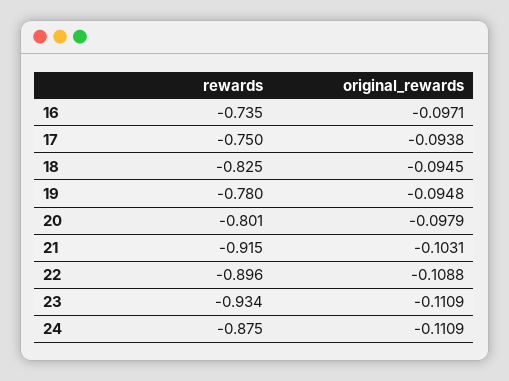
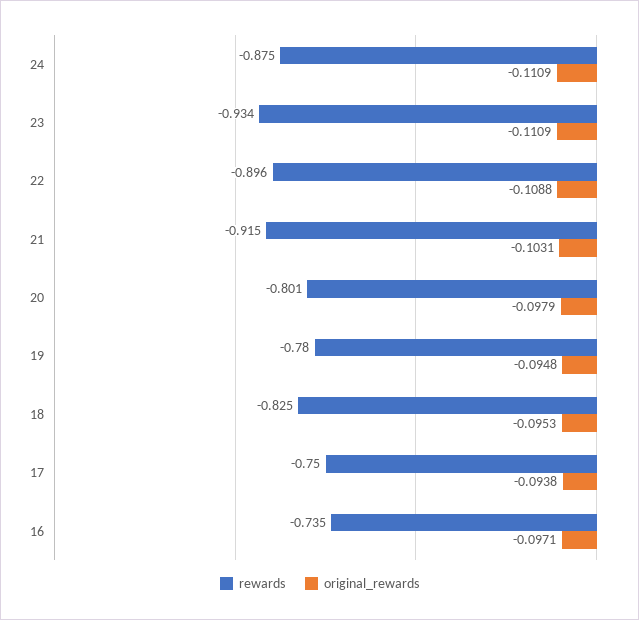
  {
    "rewards": {
      "16": -0.735,
      "17": -0.75,
      "18": -0.825,
      "19": -0.78,
      "20": -0.801,
      "21": -0.915,
      "22": -0.896,
      "23": -0.934,
      "24": -0.875
    },
    "original_rewards": {
      "16": -0.0971,
      "17": -0.0938,
-     "18": -0.0945,
+     "18": -0.0953,
      "19": -0.0948,
      "20": -0.0979,
      "21": -0.1031,
      "22": -0.1088,
      "23": -0.1109,
      "24": -0.1109
    }
  }

